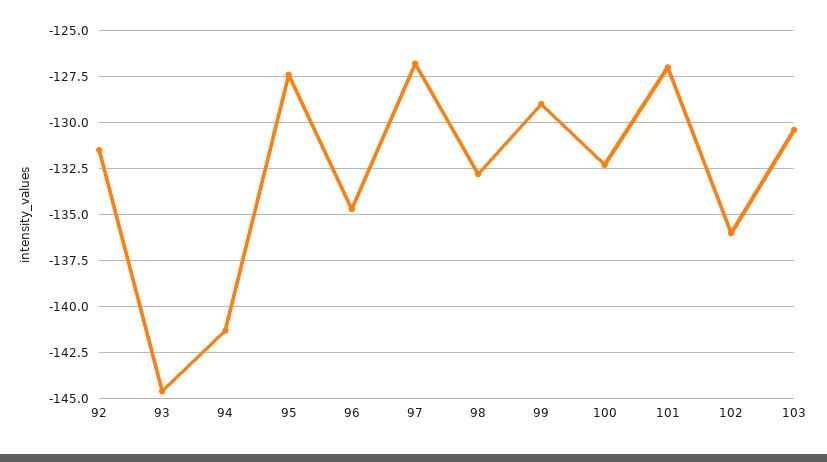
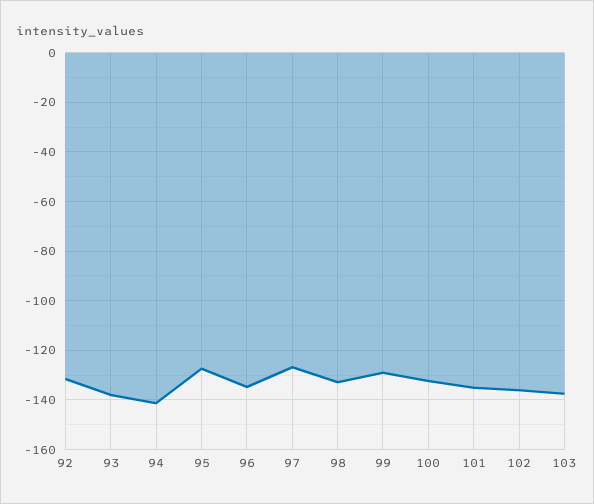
  {
    "92": -131.5,
-   "93": -144.5,
+   "93": -137.5,
    "94": -141.5,
    "95": -127.5,
    "96": -134.5,
    "97": -127,
    "98": -133,
    "99": -129,
    "100": -132.5,
-   "101": -127,
+   "101": -135,
    "102": -136,
-   "103": -130.5
+   "103": -137.5
  }

